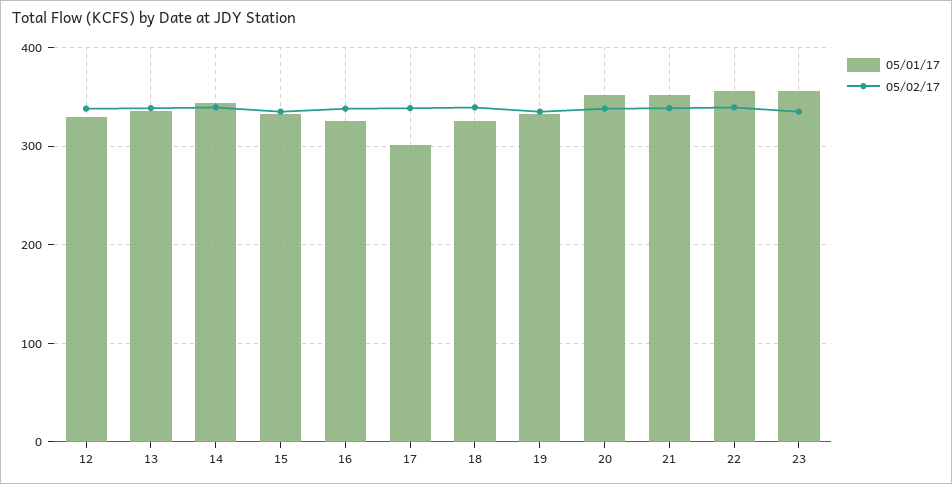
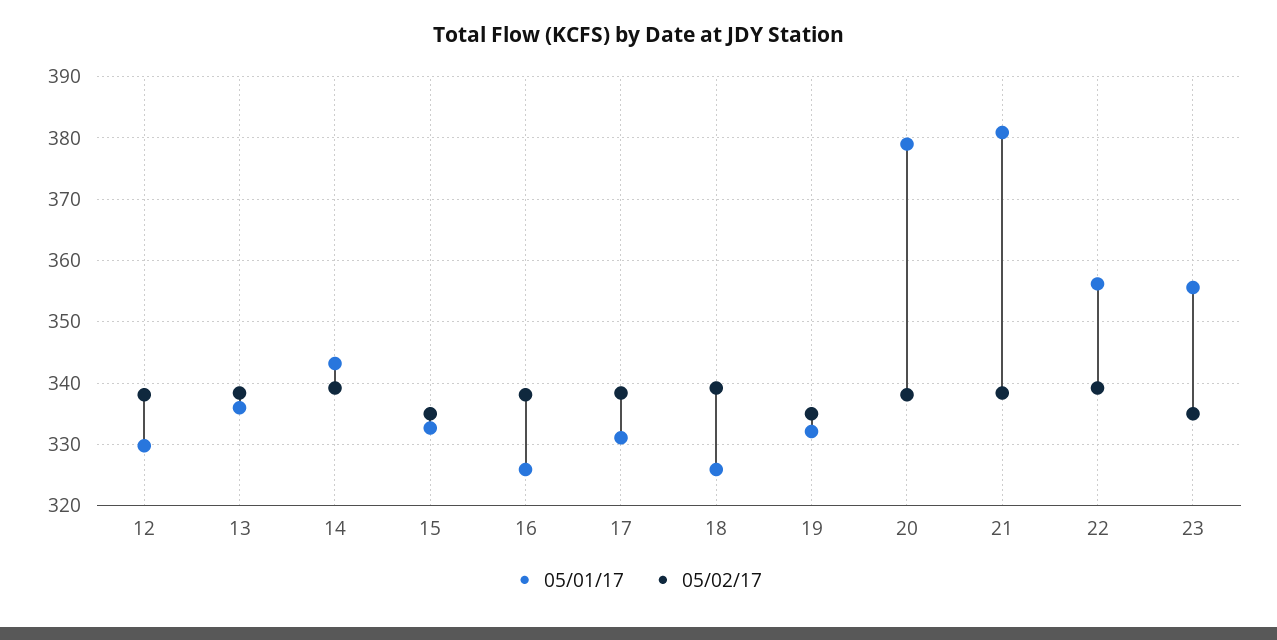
  {
    "05/01/17": {
      "12": 330,
      "13": 336,
      "14": 343,
      "15": 333,
      "16": 326,
-     "17": 300,
+     "17": 331,
      "18": 326,
      "19": 332,
-     "20": 350,
+     "20": 379,
-     "21": 350,
+     "21": 381,
      "22": 356,
      "23": 356
    },
    "05/02/17": {
      "12": 338,
      "13": 338,
      "14": 339,
      "15": 335,
      "16": 338,
      "17": 338,
      "18": 339,
      "19": 335,
      "20": 338,
      "21": 338,
      "22": 339,
      "23": 335
    }
  }

